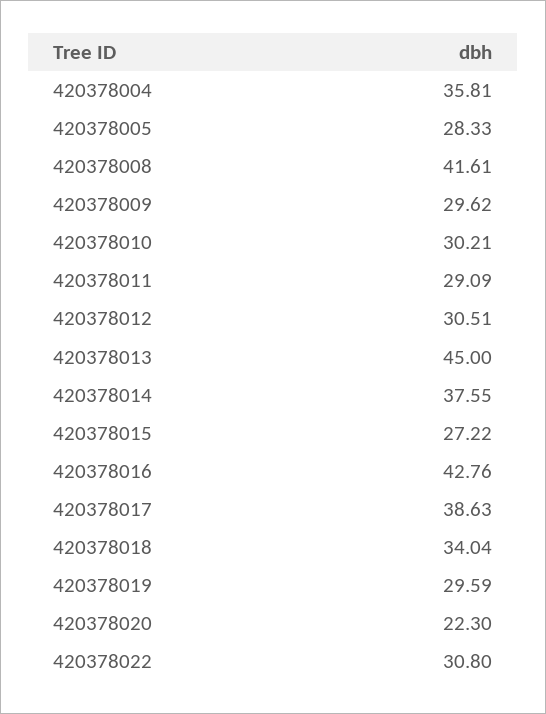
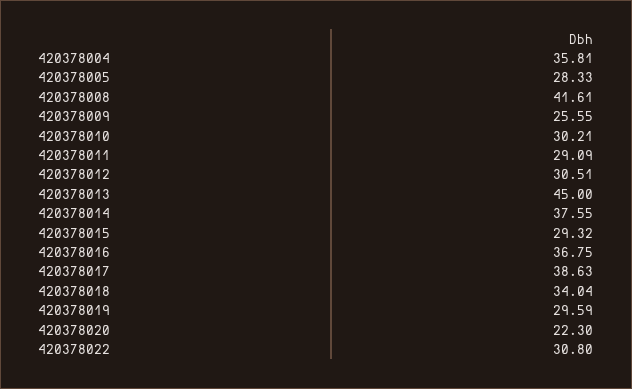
  {
    "420378004": 35.81,
    "420378005": 28.33,
    "420378008": 41.61,
-   "420378009": 29.62,
+   "420378009": 25.55,
    "420378010": 30.21,
    "420378011": 29.09,
    "420378012": 30.51,
    "420378013": 45,
    "420378014": 37.55,
-   "420378015": 27.22,
+   "420378015": 29.32,
-   "420378016": 42.76,
+   "420378016": 36.75,
    "420378017": 38.63,
    "420378018": 34.04,
    "420378019": 29.59,
    "420378020": 22.3,
    "420378022": 30.8
  }

